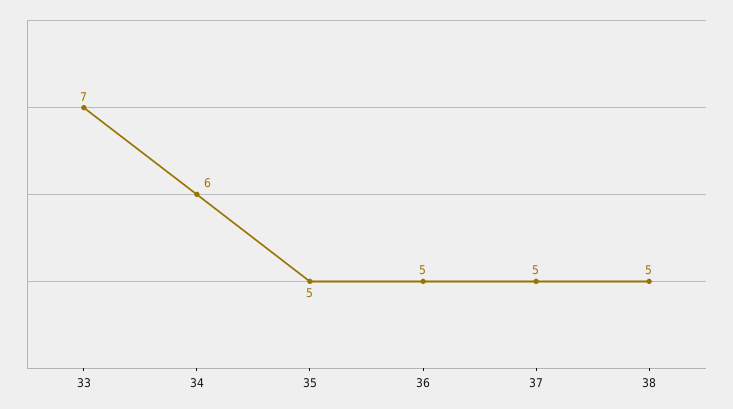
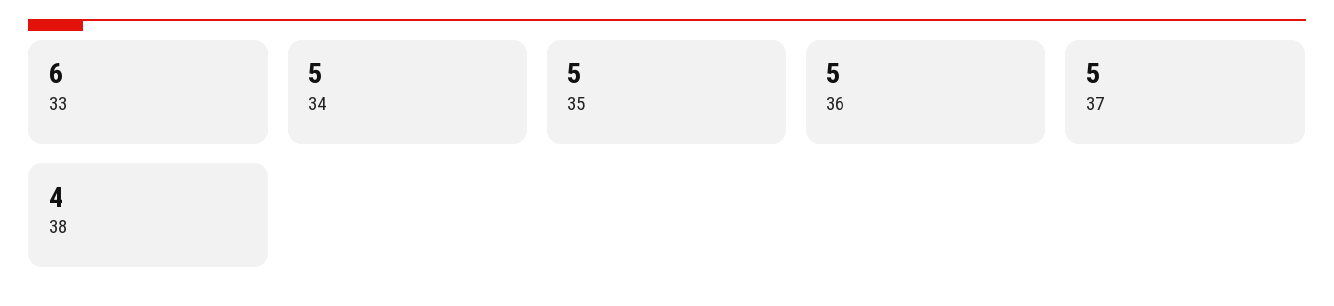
  {
-   "33": 7,
+   "33": 6,
-   "34": 6,
+   "34": 5,
    "35": 5,
    "36": 5,
    "37": 5,
-   "38": 5
+   "38": 4
  }

